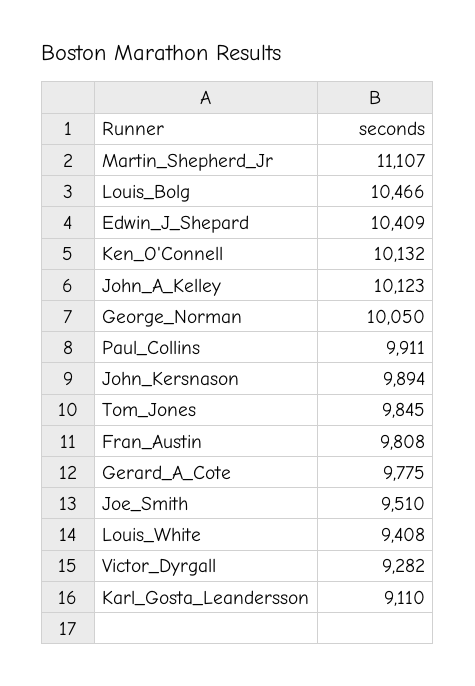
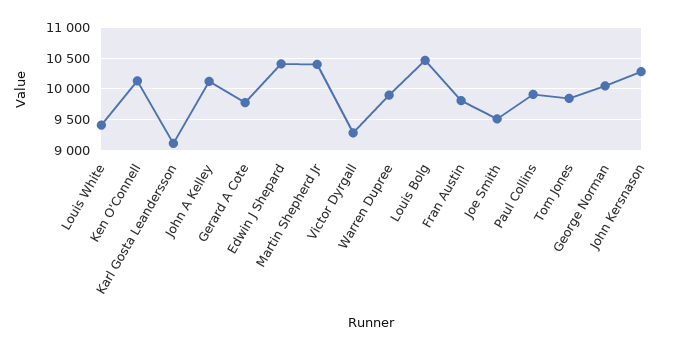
  {
-   "Martin_Shepherd_Jr": 11107,
+   "Martin_Shepherd_Jr": 10400,
    "Louis_Bolg": 10466,
    "Edwin_J_Shepard": 10409,
    "Ken_O'Connell": 10132,
    "John_A_Kelley": 10123,
    "George_Norman": 10050,
    "Paul_Collins": 9911,
-   "John_Kersnason": 9894,
+   "John_Kersnason": 10300,
    "Tom_Jones": 9845,
    "Fran_Austin": 9808,
    "Gerard_A_Cote": 9775,
    "Joe_Smith": 9510,
    "Louis_White": 9408,
    "Victor_Dyrgall": 9282,
-   "Karl_Gosta_Leandersson": 9110
+   "Karl_Gosta_Leandersson": 9110,
+   "Warren Dupree": 9900
  }

